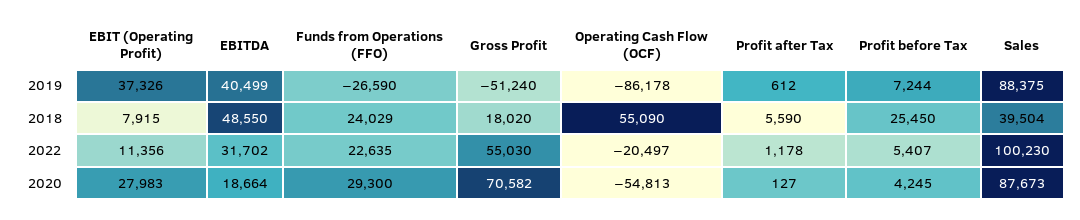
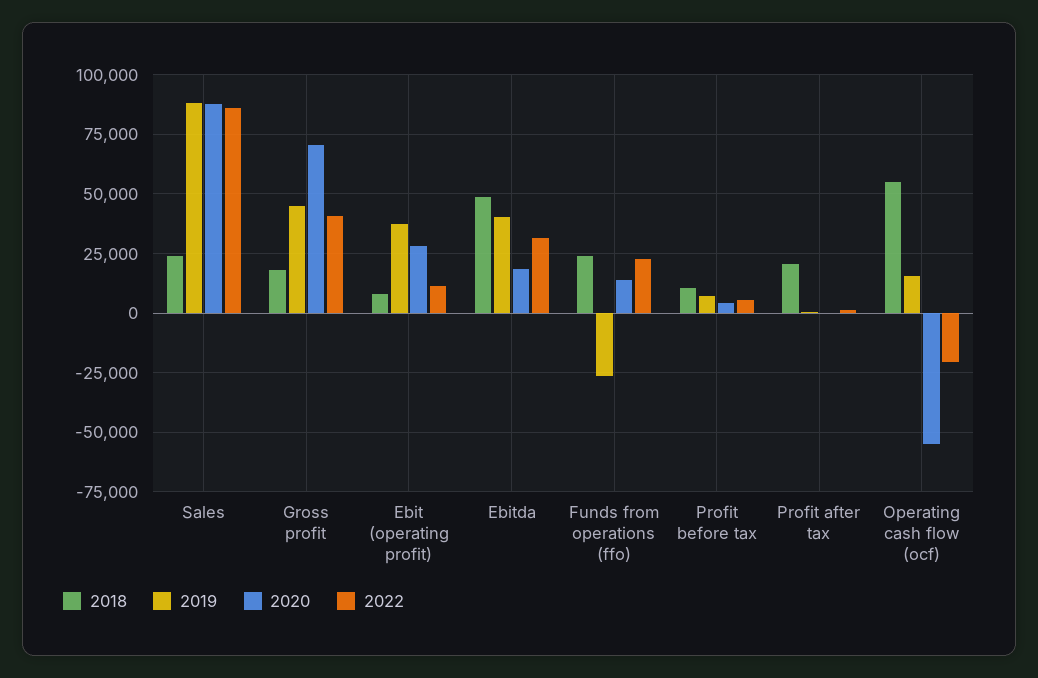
  {
    "2019": {
      "EBIT (Operating Profit)": 37326,
      "EBITDA": 40499,
      "Funds from Operations (FFO)": -26590,
-     "Gross Profit": -51240,
+     "Gross Profit": 45000,
-     "Operating Cash Flow (OCF)": -86178,
+     "Operating Cash Flow (OCF)": 15000,
      "Profit after Tax": 612,
      "Profit before Tax": 7244,
      "Sales": 88375
    },
    "2018": {
      "EBIT (Operating Profit)": 7915,
      "EBITDA": 48550,
      "Funds from Operations (FFO)": 24029,
      "Gross Profit": 18020,
      "Operating Cash Flow (OCF)": 55090,
-     "Profit after Tax": 5590,
+     "Profit after Tax": 20000,
-     "Profit before Tax": 25450,
+     "Profit before Tax": 10000,
-     "Sales": 39504
+     "Sales": 25000
    },
    "2022": {
      "EBIT (Operating Profit)": 11356,
      "EBITDA": 31702,
      "Funds from Operations (FFO)": 22635,
-     "Gross Profit": 55030,
+     "Gross Profit": 40000,
      "Operating Cash Flow (OCF)": -20497,
      "Profit after Tax": 1178,
      "Profit before Tax": 5407,
-     "Sales": 100230
+     "Sales": 85000
    },
    "2020": {
      "EBIT (Operating Profit)": 27983,
      "EBITDA": 18664,
-     "Funds from Operations (FFO)": 29300,
+     "Funds from Operations (FFO)": 15000,
      "Gross Profit": 70582,
      "Operating Cash Flow (OCF)": -54813,
      "Profit after Tax": 127,
      "Profit before Tax": 4245,
      "Sales": 87673
    }
  }

